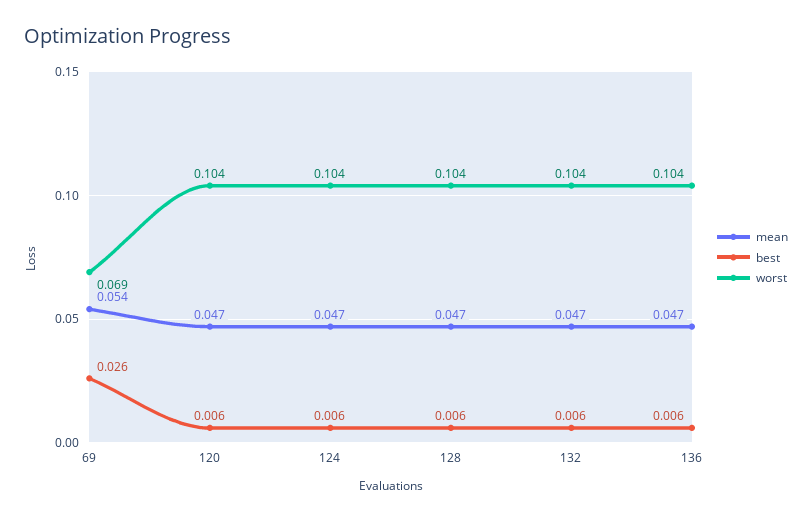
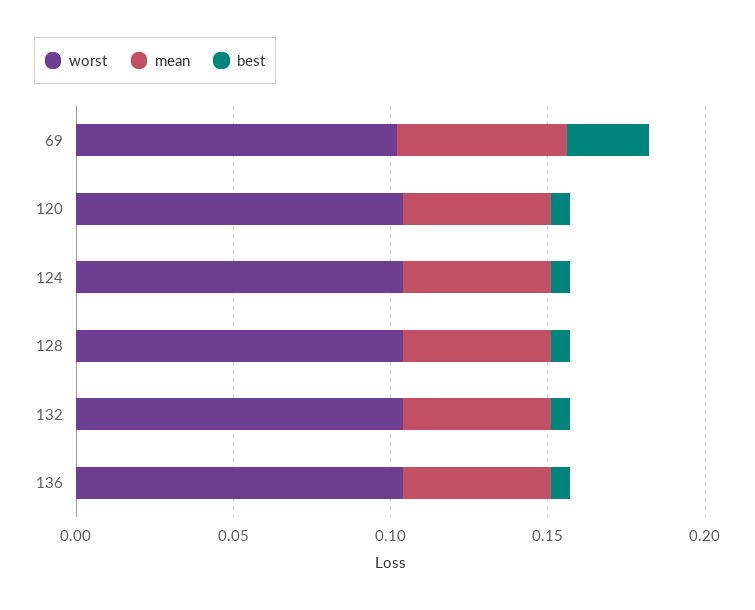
  {
    "mean": {
      "69": 0.054,
      "120": 0.047,
      "124": 0.047,
      "128": 0.047,
      "132": 0.047,
      "136": 0.047
    },
    "best": {
      "69": 0.026,
      "120": 0.006,
      "124": 0.006,
      "128": 0.006,
      "132": 0.006,
      "136": 0.006
    },
    "worst": {
-     "69": 0.069,
+     "69": 0.1,
      "120": 0.104,
      "124": 0.104,
      "128": 0.104,
      "132": 0.104,
      "136": 0.104
    }
  }

